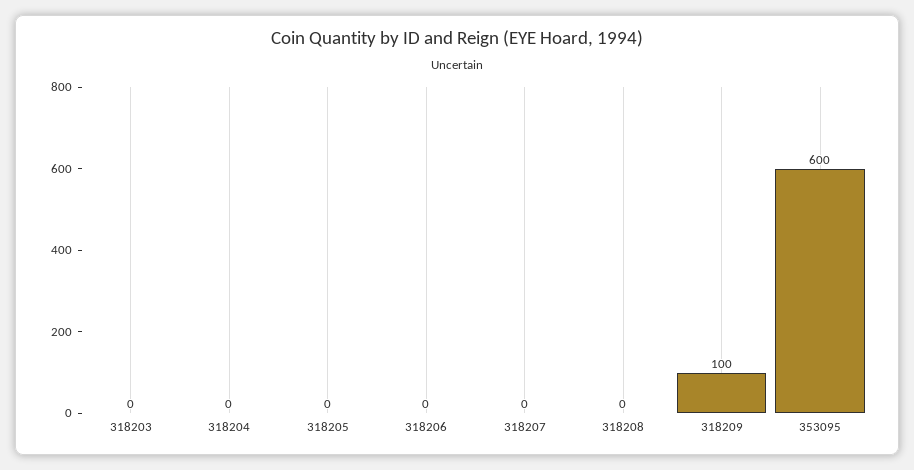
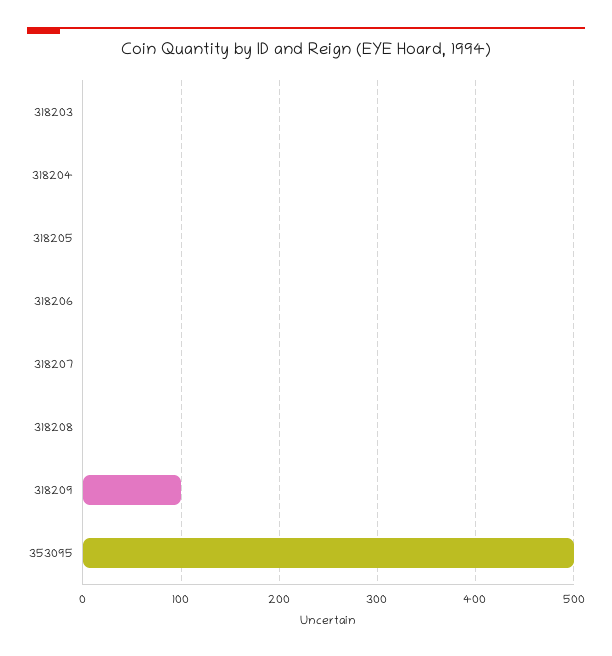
  {
    "318203": 0,
    "318204": 0,
    "318205": 0,
    "318206": 0,
    "318207": 0,
    "318208": 0,
    "318209": 100,
-   "353095": 600
+   "353095": 500
  }

